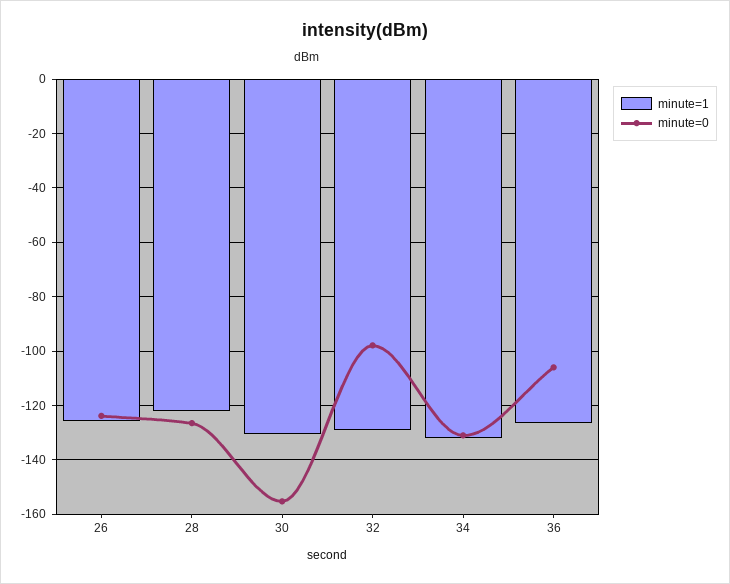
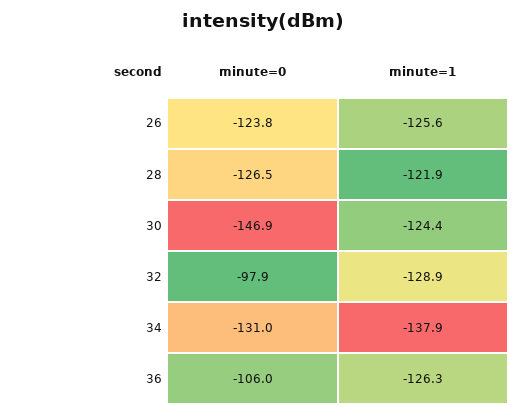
  {
    "minute=1": {
      "26": -125.6,
      "28": -121.9,
-     "30": -130,
+     "30": -124.4,
      "32": -128.9,
-     "34": -132.5,
+     "34": -137.9,
      "36": -126.3
    },
    "minute=0": {
      "26": -123.8,
      "28": -126.5,
-     "30": -155,
+     "30": -146.9,
      "32": -97.9,
      "34": -131,
      "36": -106
    }
  }

